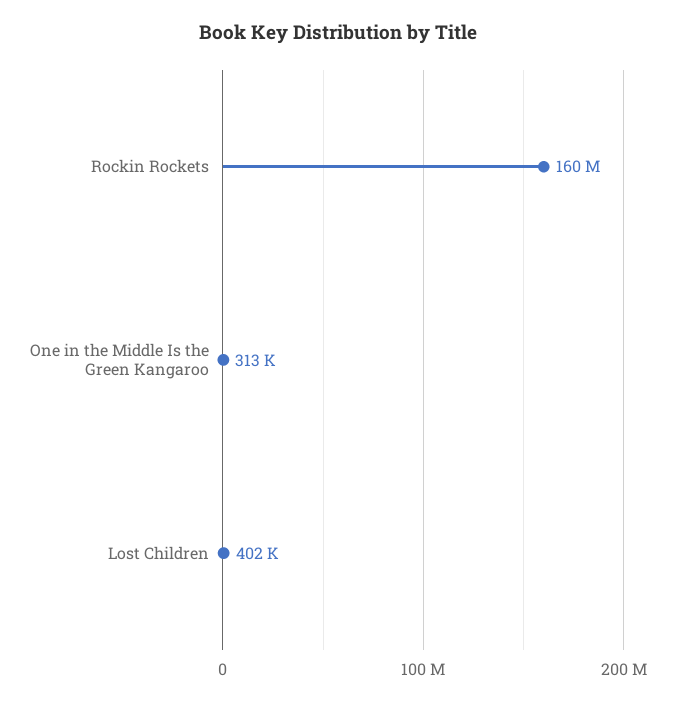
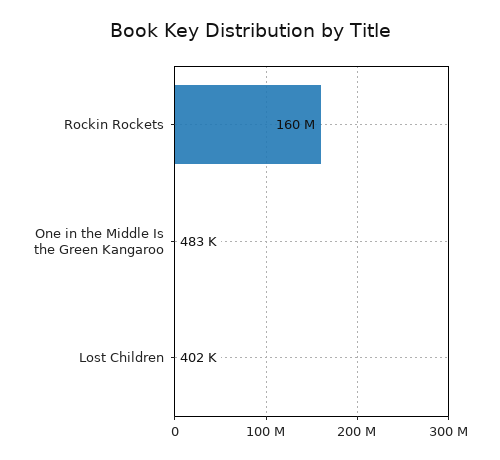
  {
    "Rockin Rockets": 160000000,
-   "One in the Middle Is the Green Kangaroo": 313000,
+   "One in the Middle Is the Green Kangaroo": 483000,
    "Lost Children": 402000
  }

